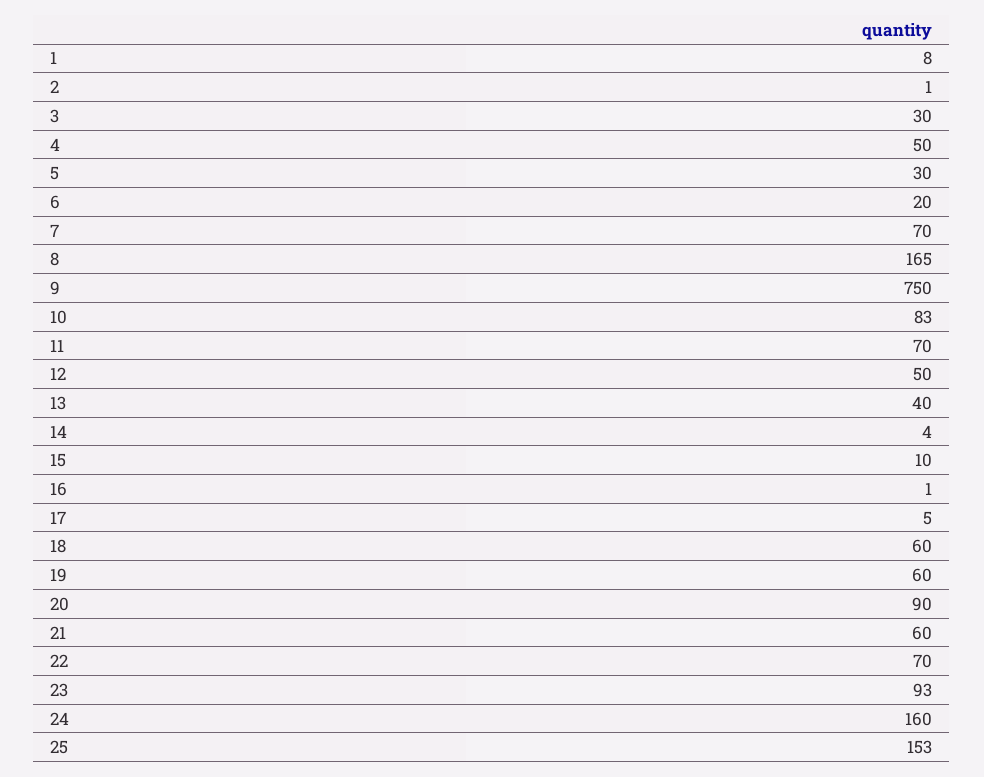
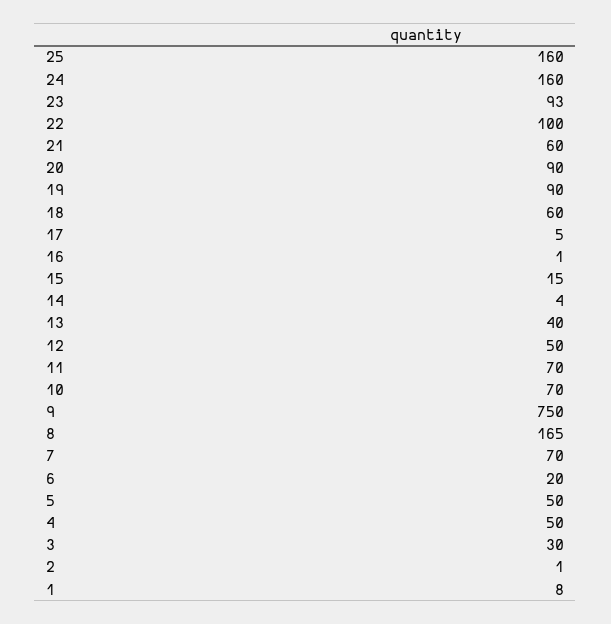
  {
    "1": 8,
    "2": 1,
    "3": 30,
    "4": 50,
-   "5": 30,
+   "5": 50,
    "6": 20,
    "7": 70,
    "8": 165,
    "9": 750,
-   "10": 83,
+   "10": 70,
    "11": 70,
    "12": 50,
    "13": 40,
    "14": 4,
-   "15": 10,
+   "15": 15,
    "16": 1,
    "17": 5,
    "18": 60,
-   "19": 60,
+   "19": 90,
    "20": 90,
    "21": 60,
-   "22": 70,
+   "22": 100,
    "23": 93,
    "24": 160,
-   "25": 153
+   "25": 160
  }

